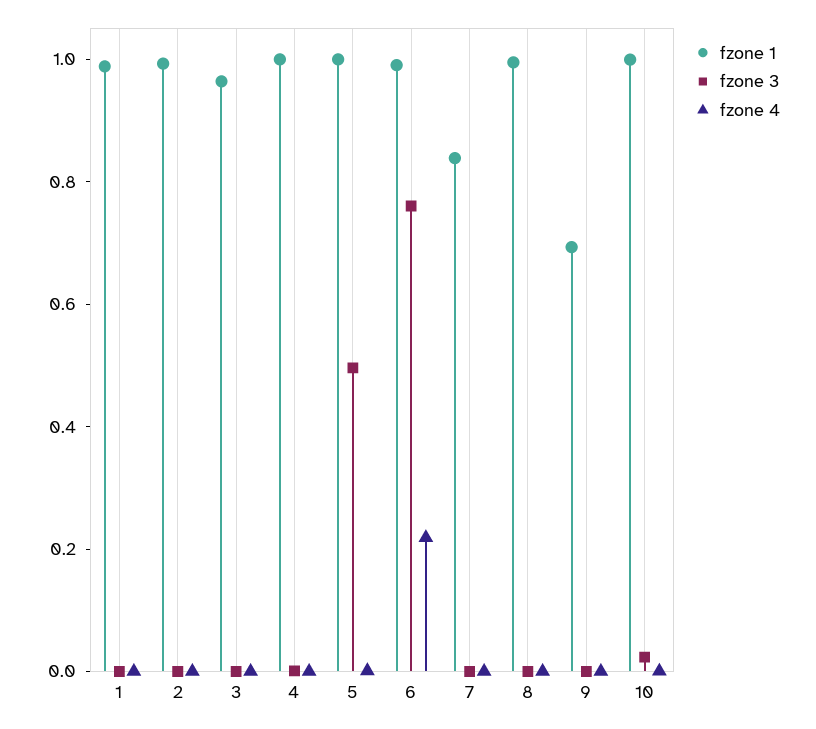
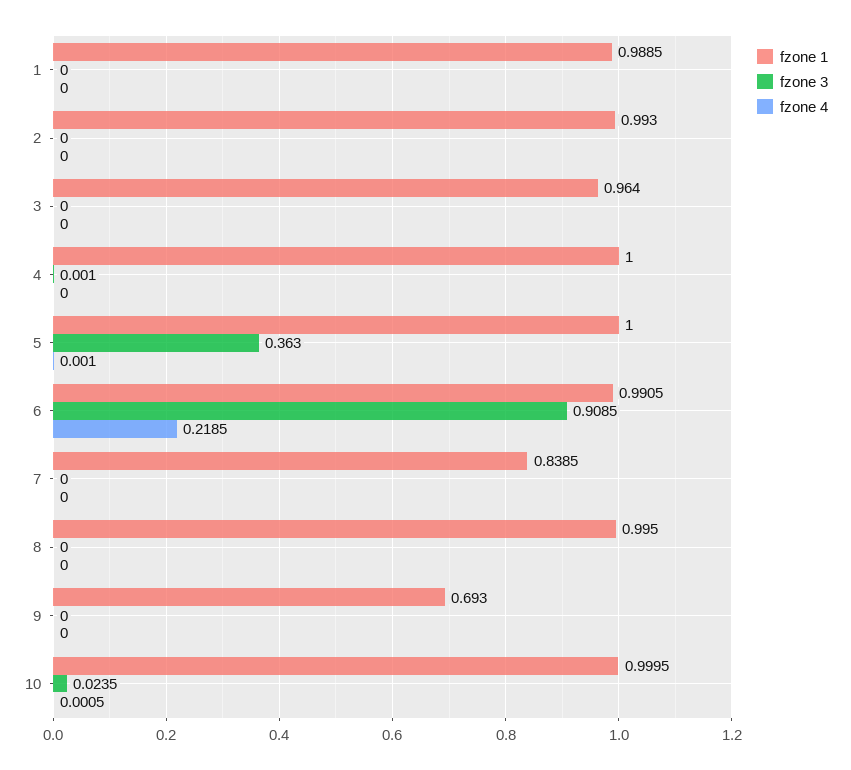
  {
    "fzone 1": {
      "1": 0.9885,
      "2": 0.993,
      "3": 0.964,
      "4": 1,
      "5": 1,
      "6": 0.9905,
      "7": 0.8385,
      "8": 0.995,
      "9": 0.693,
      "10": 0.9995
    },
    "fzone 3": {
      "1": 0,
      "2": 0,
      "3": 0,
      "4": 0.001,
-     "5": 0.5,
+     "5": 0.363,
-     "6": 0.75,
+     "6": 0.9085,
      "7": 0,
      "8": 0,
      "9": 0,
      "10": 0.0235
    },
    "fzone 4": {
      "1": 0,
      "2": 0,
      "3": 0,
      "4": 0,
      "5": 0.001,
      "6": 0.2185,
      "7": 0,
      "8": 0,
      "9": 0,
      "10": 0.0005
    }
  }

